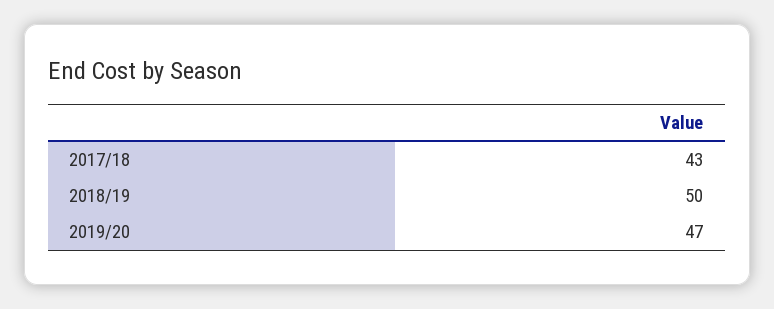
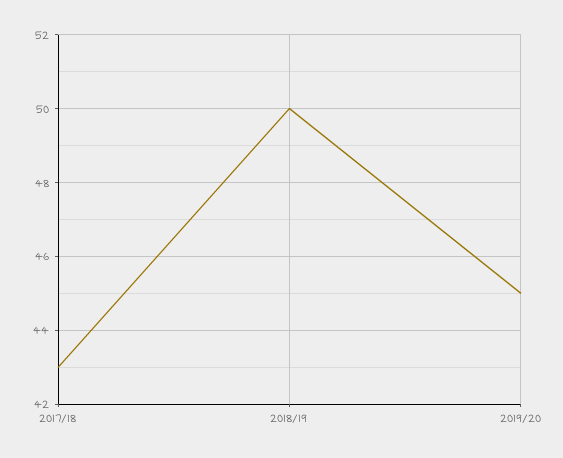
  {
    "2017/18": 43,
    "2018/19": 50,
-   "2019/20": 47
+   "2019/20": 45
  }

